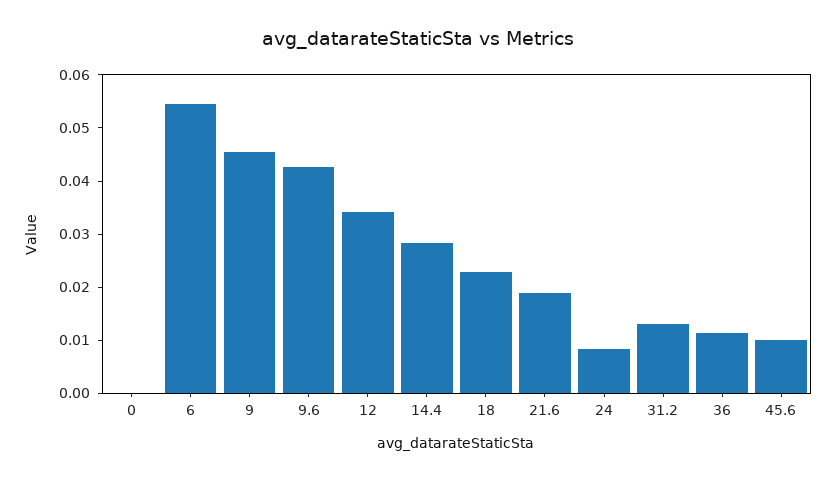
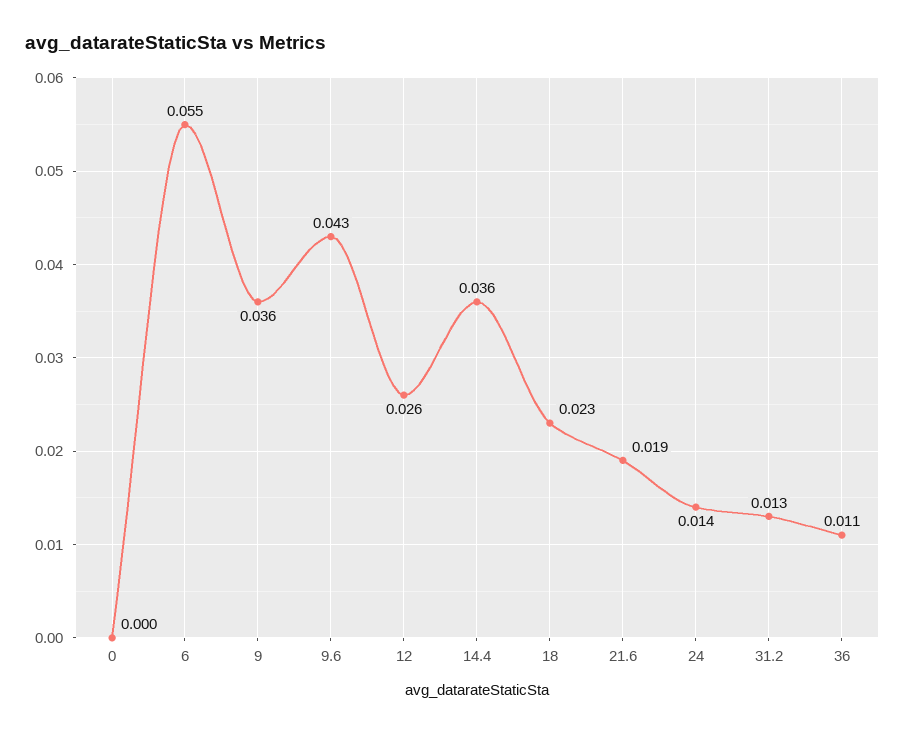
  {
    "0": 0,
    "6": 0.055,
-   "9": 0.046,
+   "9": 0.036,
    "9.6": 0.043,
-   "12": 0.034,
+   "12": 0.026,
-   "14.4": 0.028,
+   "14.4": 0.036,
    "18": 0.023,
    "21.6": 0.019,
-   "24": 0.008,
+   "24": 0.014,
    "31.2": 0.013,
-   "36": 0.011,
+   "36": 0.011
-   "45.6": 0.01
  }

